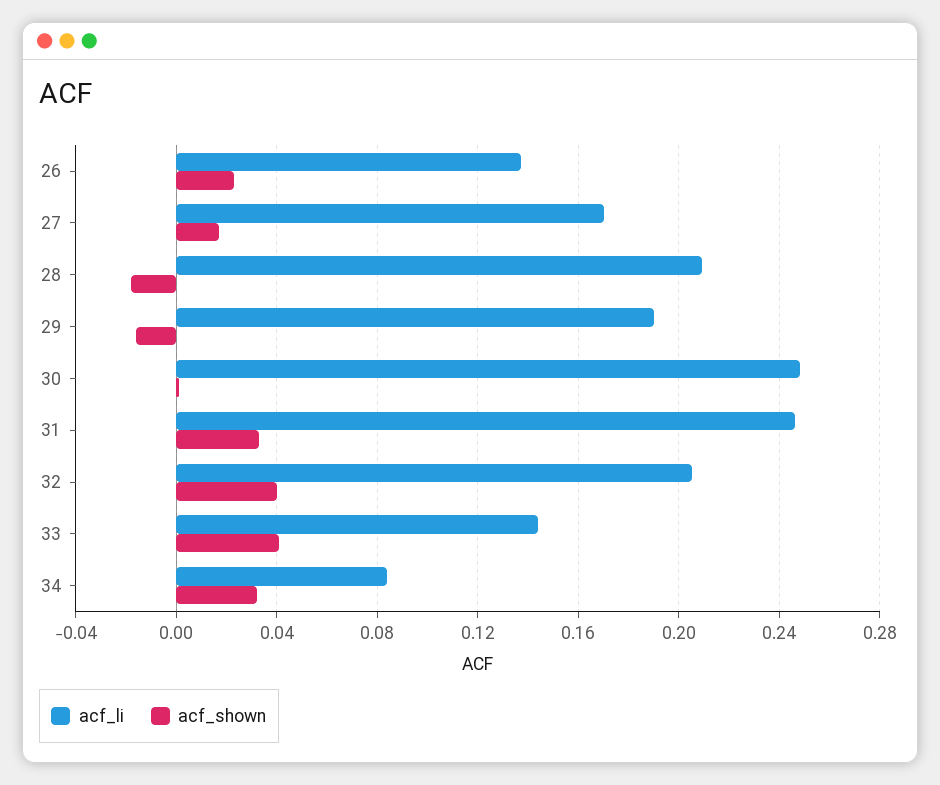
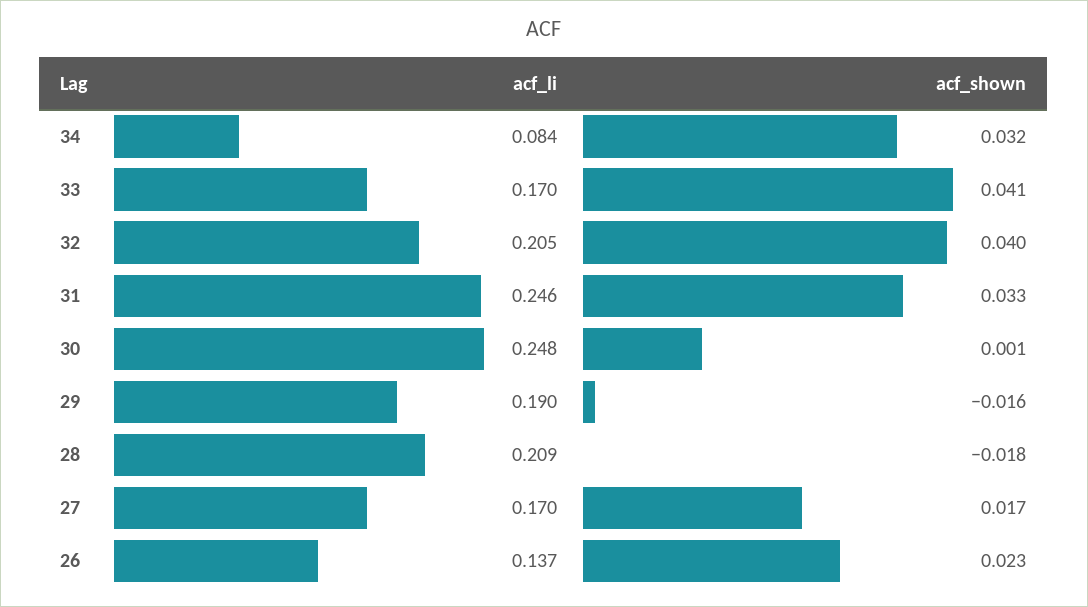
  {
    "acf_li": {
      "26": 0.137,
      "27": 0.17,
      "28": 0.209,
      "29": 0.19,
      "30": 0.248,
      "31": 0.246,
      "32": 0.205,
-     "33": 0.145,
+     "33": 0.17,
      "34": 0.084
    },
    "acf_shown": {
      "26": 0.023,
      "27": 0.017,
      "28": -0.018,
      "29": -0.016,
      "30": 0.001,
      "31": 0.033,
      "32": 0.04,
      "33": 0.041,
      "34": 0.032
    }
  }

